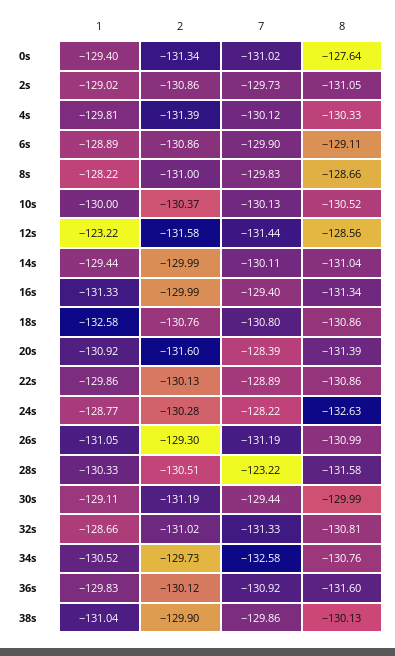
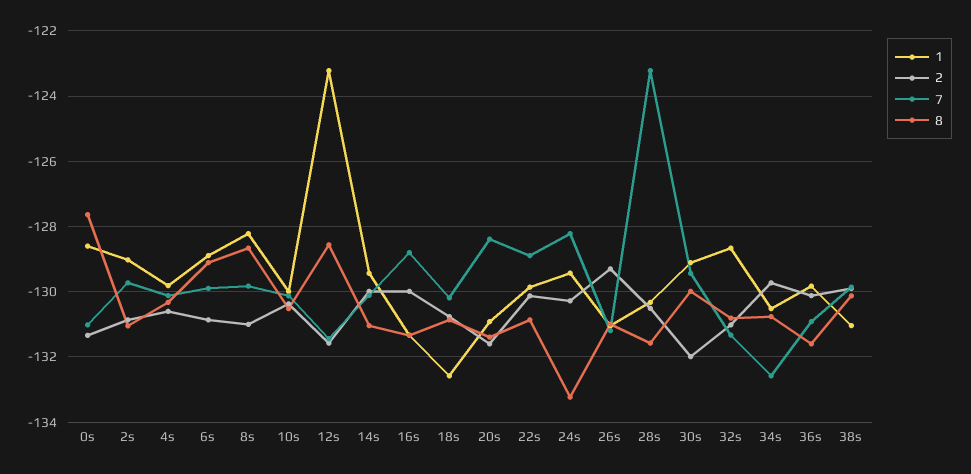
  {
    "1": {
-     "0s": -129.4,
+     "0s": -128.6,
      "2s": -129.02,
      "4s": -129.81,
      "6s": -128.89,
      "8s": -128.22,
      "10s": -130,
      "12s": -123.22,
      "14s": -129.44,
      "16s": -131.33,
      "18s": -132.58,
      "20s": -130.92,
      "22s": -129.86,
-     "24s": -128.77,
+     "24s": -129.4,
      "26s": -131.05,
      "28s": -130.33,
      "30s": -129.11,
      "32s": -128.66,
      "34s": -130.52,
      "36s": -129.83,
      "38s": -131.04
    },
    "2": {
      "0s": -131.34,
      "2s": -130.86,
-     "4s": -131.39,
+     "4s": -130.6,
      "6s": -130.86,
      "8s": -131,
      "10s": -130.37,
      "12s": -131.58,
      "14s": -129.99,
      "16s": -129.99,
      "18s": -130.76,
      "20s": -131.6,
      "22s": -130.13,
      "24s": -130.28,
      "26s": -129.3,
      "28s": -130.51,
-     "30s": -131.19,
+     "30s": -132,
      "32s": -131.02,
      "34s": -129.73,
      "36s": -130.12,
      "38s": -129.9
    },
    "7": {
      "0s": -131.02,
      "2s": -129.73,
      "4s": -130.12,
      "6s": -129.9,
      "8s": -129.83,
      "10s": -130.13,
      "12s": -131.44,
      "14s": -130.11,
-     "16s": -129.4,
+     "16s": -128.8,
-     "18s": -130.8,
+     "18s": -130.2,
      "20s": -128.39,
      "22s": -128.89,
      "24s": -128.22,
      "26s": -131.19,
      "28s": -123.22,
      "30s": -129.44,
      "32s": -131.33,
      "34s": -132.58,
      "36s": -130.92,
      "38s": -129.86
    },
    "8": {
      "0s": -127.64,
      "2s": -131.05,
      "4s": -130.33,
      "6s": -129.11,
      "8s": -128.66,
      "10s": -130.52,
      "12s": -128.56,
      "14s": -131.04,
      "16s": -131.34,
      "18s": -130.86,
      "20s": -131.39,
      "22s": -130.86,
-     "24s": -132.63,
+     "24s": -133.2,
      "26s": -130.99,
      "28s": -131.58,
      "30s": -129.99,
      "32s": -130.81,
      "34s": -130.76,
      "36s": -131.6,
      "38s": -130.13
    }
  }

